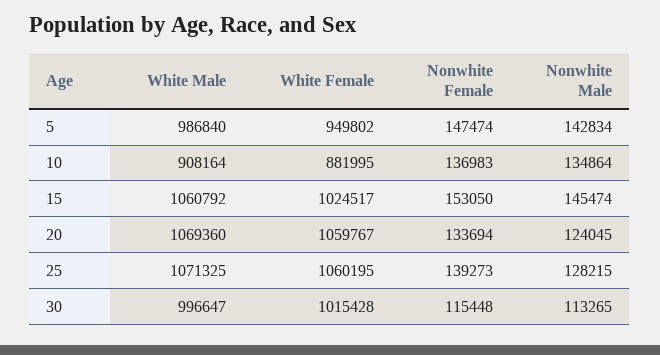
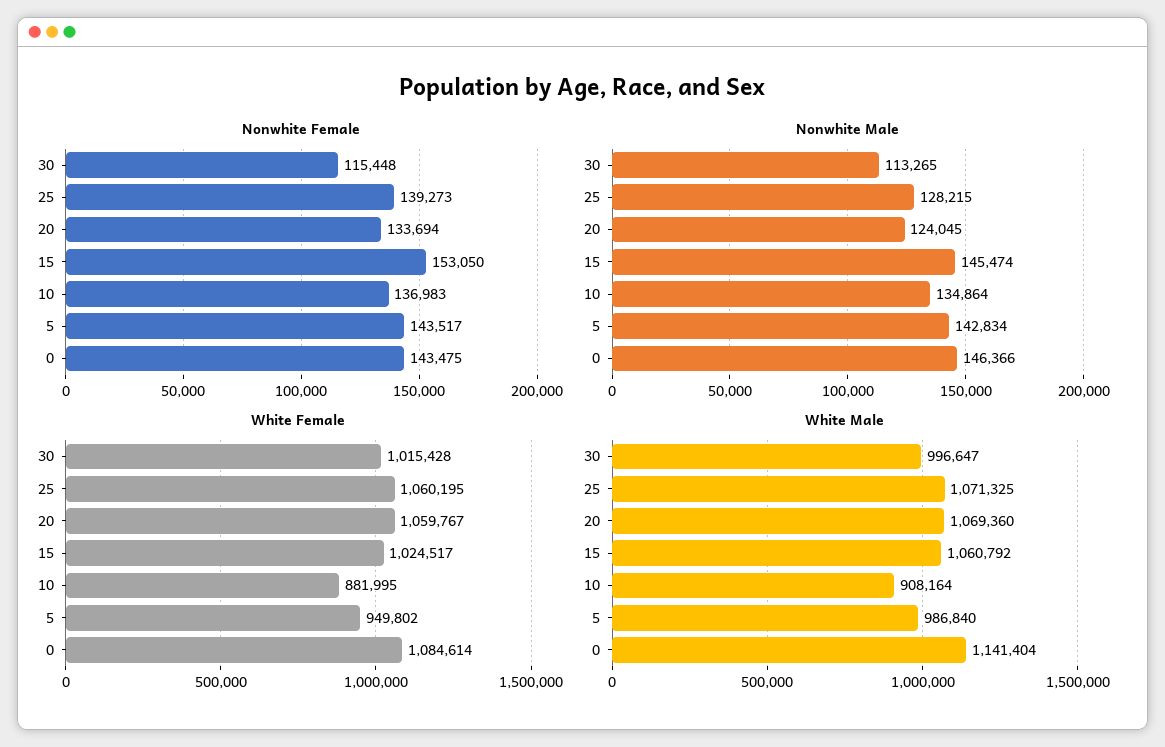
  {
    "White Male": {
      "5": 986840,
      "10": 908164,
      "15": 1060792,
      "20": 1069360,
      "25": 1071325,
-     "30": 996647
+     "30": 996647,
+     "0": 1141404
    },
    "White Female": {
      "5": 949802,
      "10": 881995,
      "15": 1024517,
      "20": 1059767,
      "25": 1060195,
-     "30": 1015428
+     "30": 1015428,
+     "0": 1084614
    },
    "Nonwhite Female": {
-     "5": 147474,
+     "5": 143517,
      "10": 136983,
      "15": 153050,
      "20": 133694,
      "25": 139273,
-     "30": 115448
+     "30": 115448,
+     "0": 143475
    },
    "Nonwhite Male": {
      "5": 142834,
      "10": 134864,
      "15": 145474,
      "20": 124045,
      "25": 128215,
-     "30": 113265
+     "30": 113265,
+     "0": 146366
    }
  }

